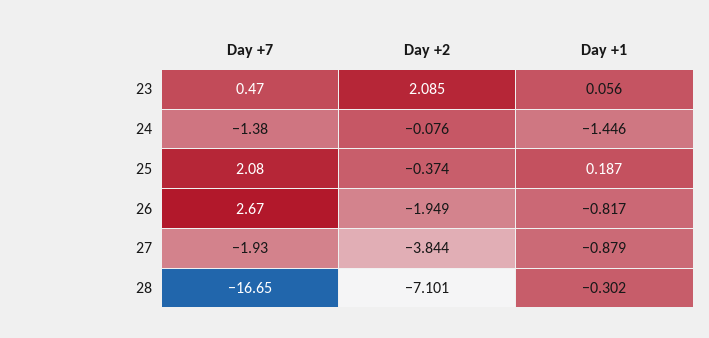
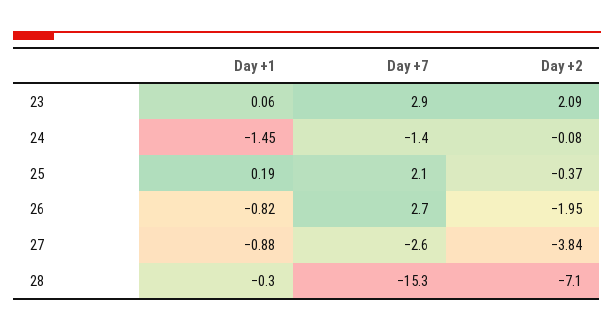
  {
    "Day +7": {
-     "23": 0.47,
+     "23": 2.9,
      "24": -1.38,
      "25": 2.08,
      "26": 2.67,
-     "27": -1.93,
+     "27": -2.6,
-     "28": -16.65
+     "28": -15.3
    },
    "Day +2": {
      "23": 2.085,
      "24": -0.076,
      "25": -0.374,
      "26": -1.949,
      "27": -3.844,
      "28": -7.101
    },
    "Day +1": {
      "23": 0.056,
      "24": -1.446,
      "25": 0.187,
      "26": -0.817,
      "27": -0.879,
      "28": -0.302
    }
  }

